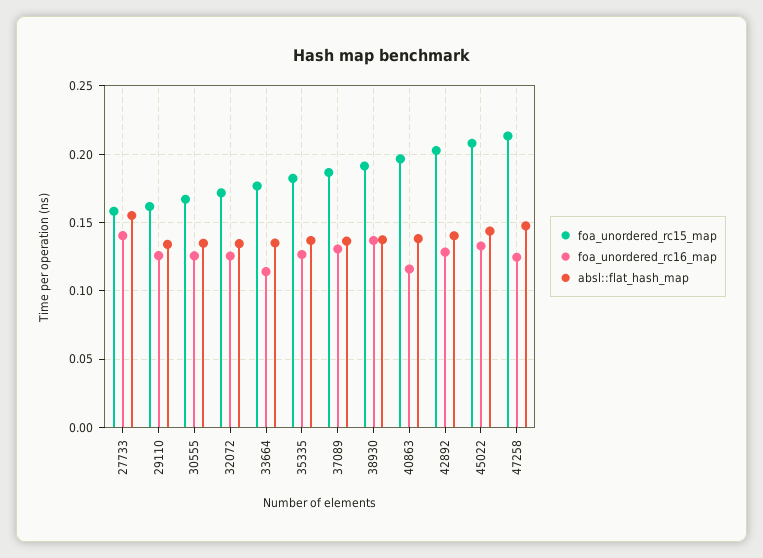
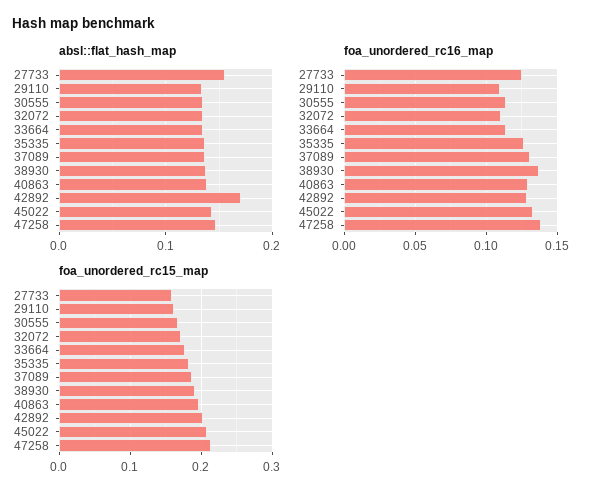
  {
    "foa_unordered_rc15_map": {
      "27733": 0.16,
      "29110": 0.16,
      "30555": 0.165,
      "32072": 0.17,
      "33664": 0.175,
      "35335": 0.18,
      "37089": 0.185,
      "38930": 0.19,
      "40863": 0.195,
      "42892": 0.205,
      "45022": 0.21,
      "47258": 0.215
    },
    "foa_unordered_rc16_map": {
-     "27733": 0.14,
+     "27733": 0.125,
-     "29110": 0.125,
+     "29110": 0.11,
-     "30555": 0.125,
+     "30555": 0.115,
-     "32072": 0.125,
+     "32072": 0.11,
      "33664": 0.115,
      "35335": 0.125,
      "37089": 0.13,
      "38930": 0.135,
-     "40863": 0.115,
+     "40863": 0.13,
      "42892": 0.13,
      "45022": 0.135,
-     "47258": 0.125
+     "47258": 0.14
    },
    "absl::flat_hash_map": {
      "27733": 0.155,
      "29110": 0.135,
      "30555": 0.135,
      "32072": 0.135,
      "33664": 0.135,
      "35335": 0.135,
      "37089": 0.135,
      "38930": 0.135,
      "40863": 0.14,
-     "42892": 0.14,
+     "42892": 0.17,
      "45022": 0.145,
      "47258": 0.15
    }
  }

